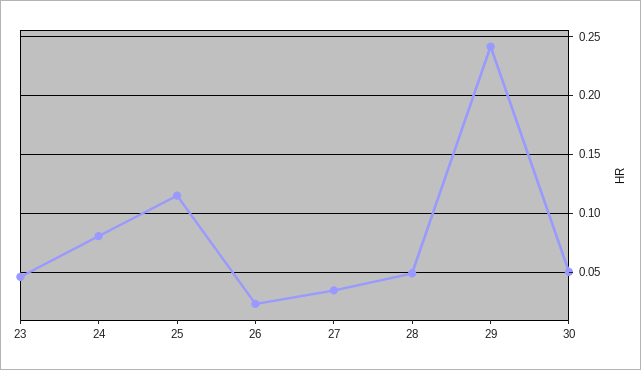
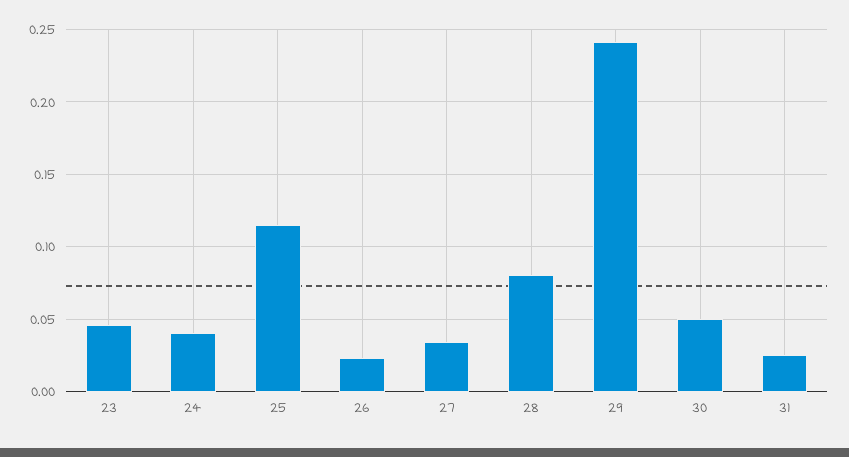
  {
    "23": 0.045,
-   "24": 0.08,
+   "24": 0.04,
    "25": 0.115,
    "26": 0.025,
    "27": 0.035,
-   "28": 0.05,
+   "28": 0.08,
    "29": 0.24,
-   "30": 0.05
+   "30": 0.05,
+   "31": 0.025
  }

